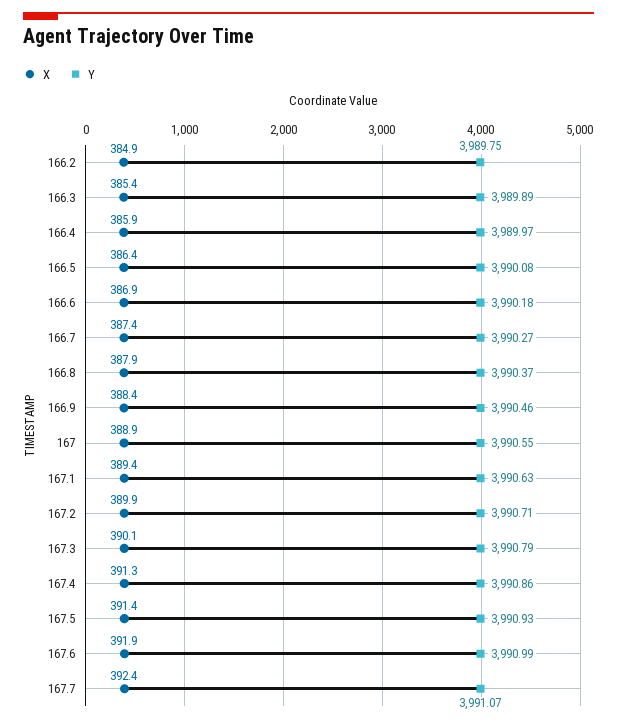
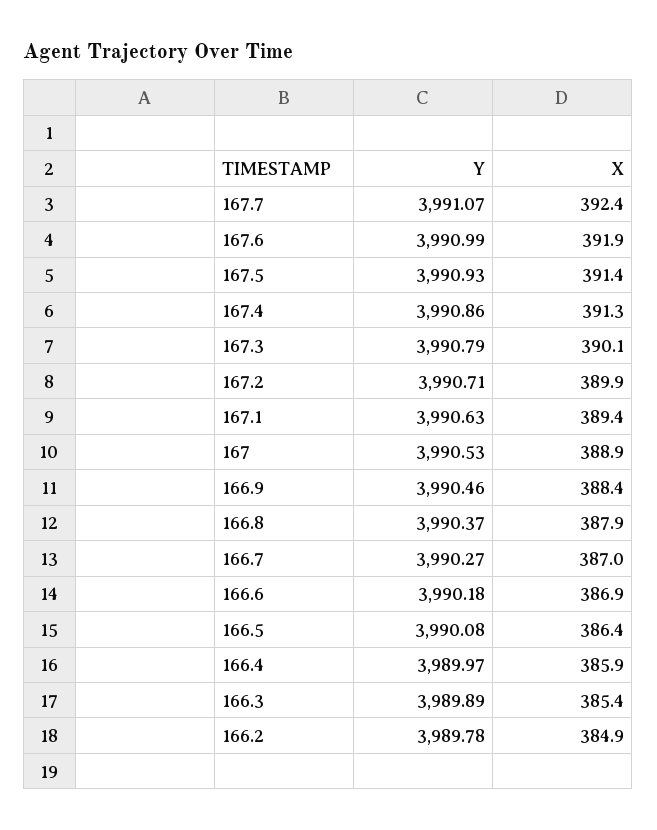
  {
    "X": {
      "166.2": 384.9,
      "166.3": 385.4,
      "166.4": 385.9,
      "166.5": 386.4,
      "166.6": 386.9,
-     "166.7": 387.4,
+     "166.7": 387,
      "166.8": 387.9,
      "166.9": 388.4,
      "167": 388.9,
      "167.1": 389.4,
      "167.2": 389.9,
      "167.3": 390.1,
      "167.4": 391.3,
      "167.5": 391.4,
      "167.6": 391.9,
      "167.7": 392.4
    },
    "Y": {
-     "166.2": 3989.75,
+     "166.2": 3989.78,
      "166.3": 3989.89,
      "166.4": 3989.97,
      "166.5": 3990.08,
      "166.6": 3990.18,
      "166.7": 3990.27,
      "166.8": 3990.37,
      "166.9": 3990.46,
-     "167": 3990.55,
+     "167": 3990.53,
      "167.1": 3990.63,
      "167.2": 3990.71,
      "167.3": 3990.79,
      "167.4": 3990.86,
      "167.5": 3990.93,
      "167.6": 3990.99,
      "167.7": 3991.07
    }
  }

